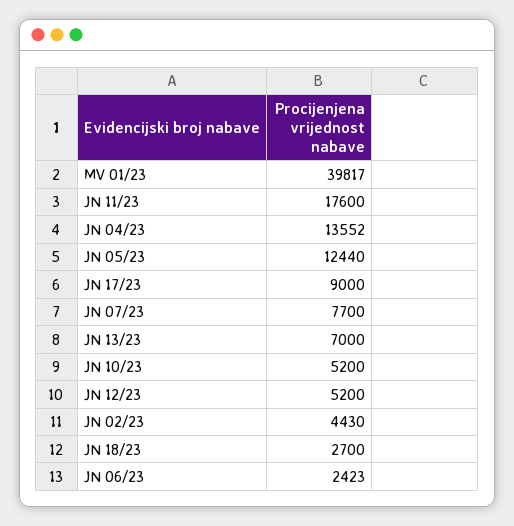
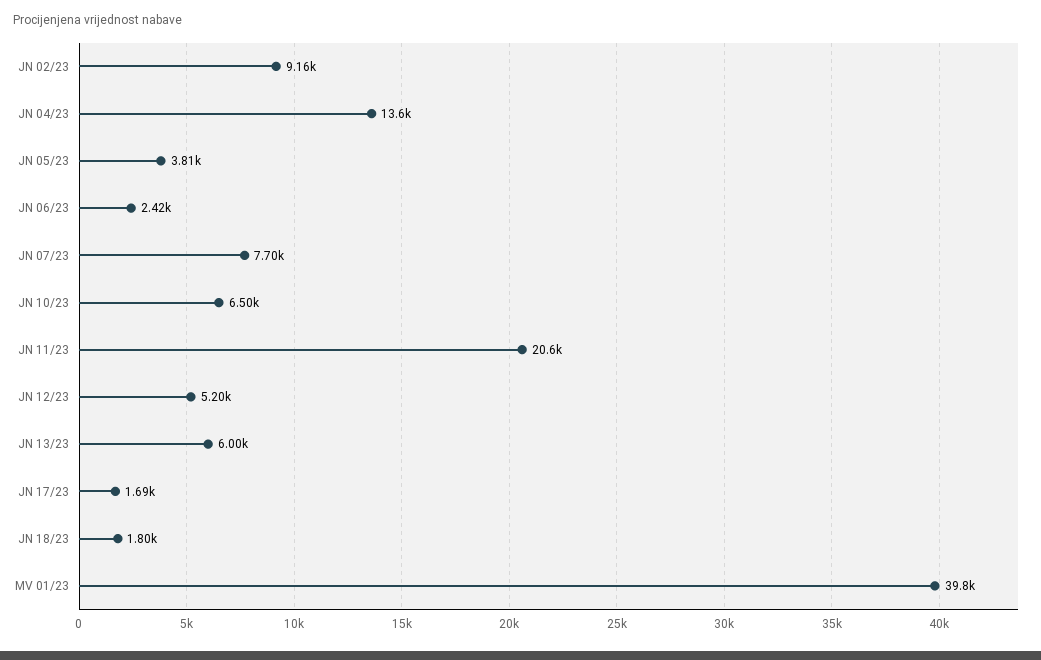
  {
    "MV 01/23": 39817,
-   "JN 11/23": 17600,
+   "JN 11/23": 20600,
    "JN 04/23": 13552,
-   "JN 05/23": 12440,
+   "JN 05/23": 3810,
-   "JN 17/23": 9000,
+   "JN 17/23": 1690,
    "JN 07/23": 7700,
-   "JN 13/23": 7000,
+   "JN 13/23": 6000,
-   "JN 10/23": 5200,
+   "JN 10/23": 6500,
    "JN 12/23": 5200,
-   "JN 02/23": 4430,
+   "JN 02/23": 9160,
-   "JN 18/23": 2700,
+   "JN 18/23": 1800,
    "JN 06/23": 2423
  }

